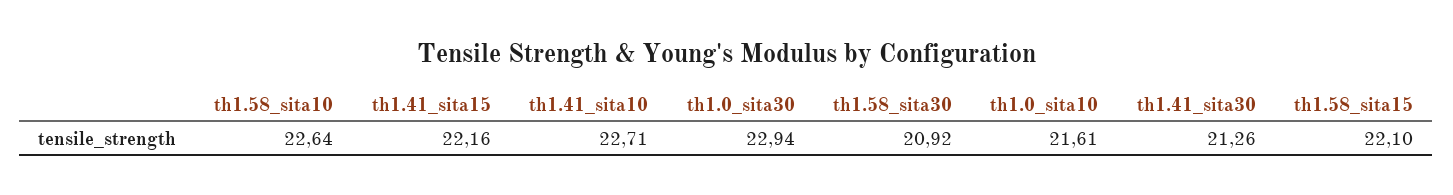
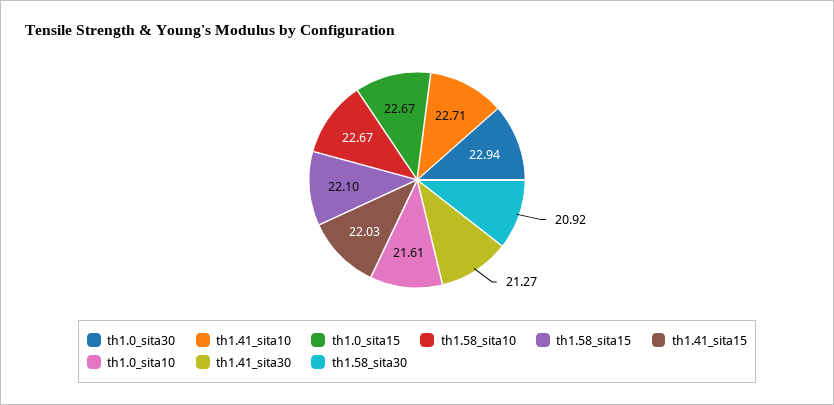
  {
-   "th1.58_sita10": 22.64,
+   "th1.58_sita10": 22.67,
-   "th1.41_sita15": 22.16,
+   "th1.41_sita15": 22.03,
    "th1.41_sita10": 22.71,
    "th1.0_sita30": 22.94,
    "th1.58_sita30": 20.92,
    "th1.0_sita10": 21.61,
-   "th1.41_sita30": 21.26,
+   "th1.41_sita30": 21.27,
-   "th1.58_sita15": 22.1
+   "th1.58_sita15": 22.1,
+   "th1.0_sita15": 22.67
  }

